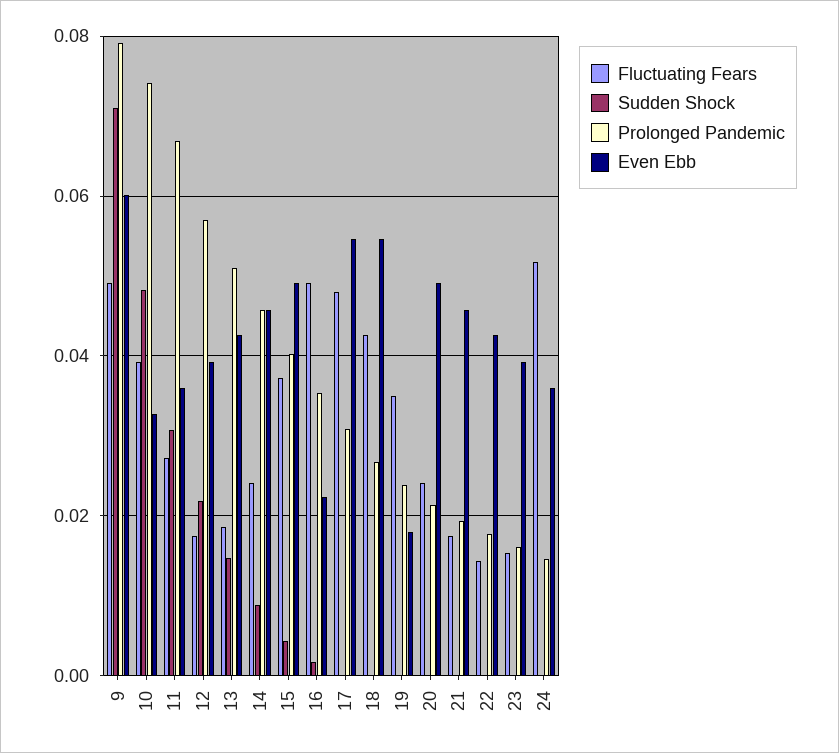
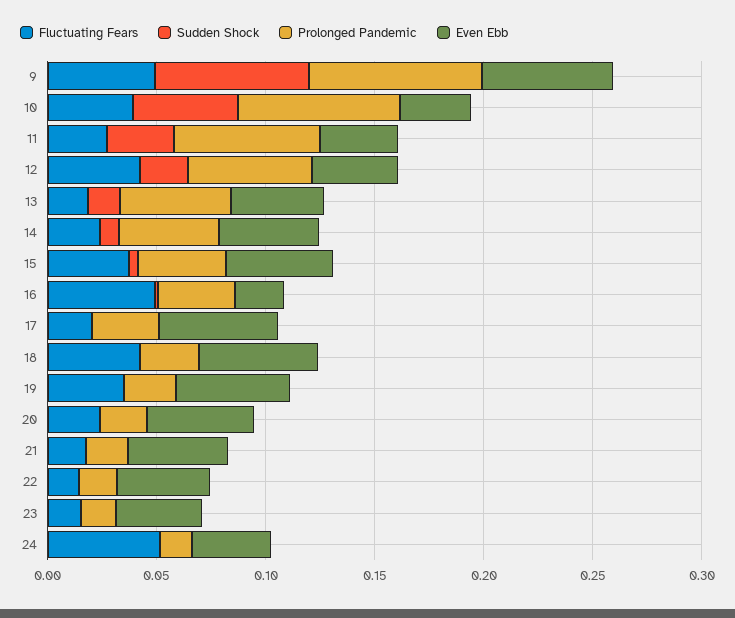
  {
    "Fluctuating Fears": {
      "9": 0.05,
      "10": 0.04,
      "11": 0.028,
-     "12": 0.018,
+     "12": 0.04,
      "13": 0.018,
      "14": 0.024,
      "15": 0.038,
      "16": 0.05,
-     "17": 0.048,
+     "17": 0.02,
      "18": 0.042,
      "19": 0.036,
      "20": 0.024,
      "21": 0.018,
      "22": 0.014,
      "23": 0.016,
      "24": 0.052
    },
    "Sudden Shock": {
      "9": 0.072,
      "10": 0.048,
      "11": 0.03,
      "12": 0.022,
      "13": 0.014,
      "14": 0.008,
      "15": 0.004,
      "16": 0.002,
      "17": 0,
      "18": 0,
      "19": 0,
      "20": 0,
      "21": 0,
      "22": 0,
      "23": 0,
      "24": 0
    },
    "Prolonged Pandemic": {
      "9": 0.08,
      "10": 0.074,
      "11": 0.066,
      "12": 0.058,
      "13": 0.052,
      "14": 0.046,
      "15": 0.04,
      "16": 0.036,
      "17": 0.03,
      "18": 0.026,
      "19": 0.024,
      "20": 0.022,
      "21": 0.02,
      "22": 0.018,
      "23": 0.016,
      "24": 0.014
    },
    "Even Ebb": {
      "9": 0.06,
      "10": 0.032,
      "11": 0.036,
      "12": 0.04,
      "13": 0.042,
      "14": 0.046,
      "15": 0.05,
      "16": 0.022,
      "17": 0.054,
      "18": 0.054,
-     "19": 0.018,
+     "19": 0.05,
      "20": 0.05,
      "21": 0.046,
      "22": 0.042,
      "23": 0.04,
      "24": 0.036
    }
  }

